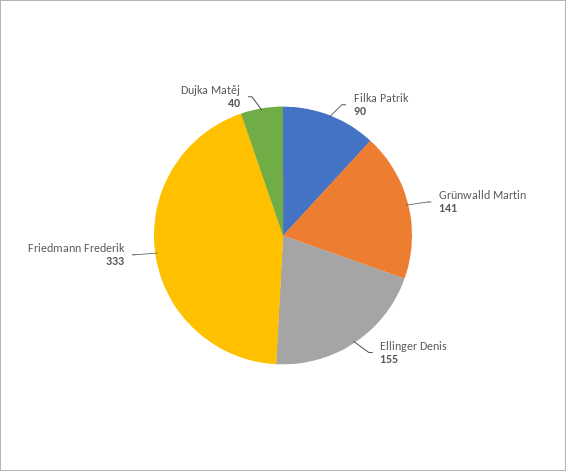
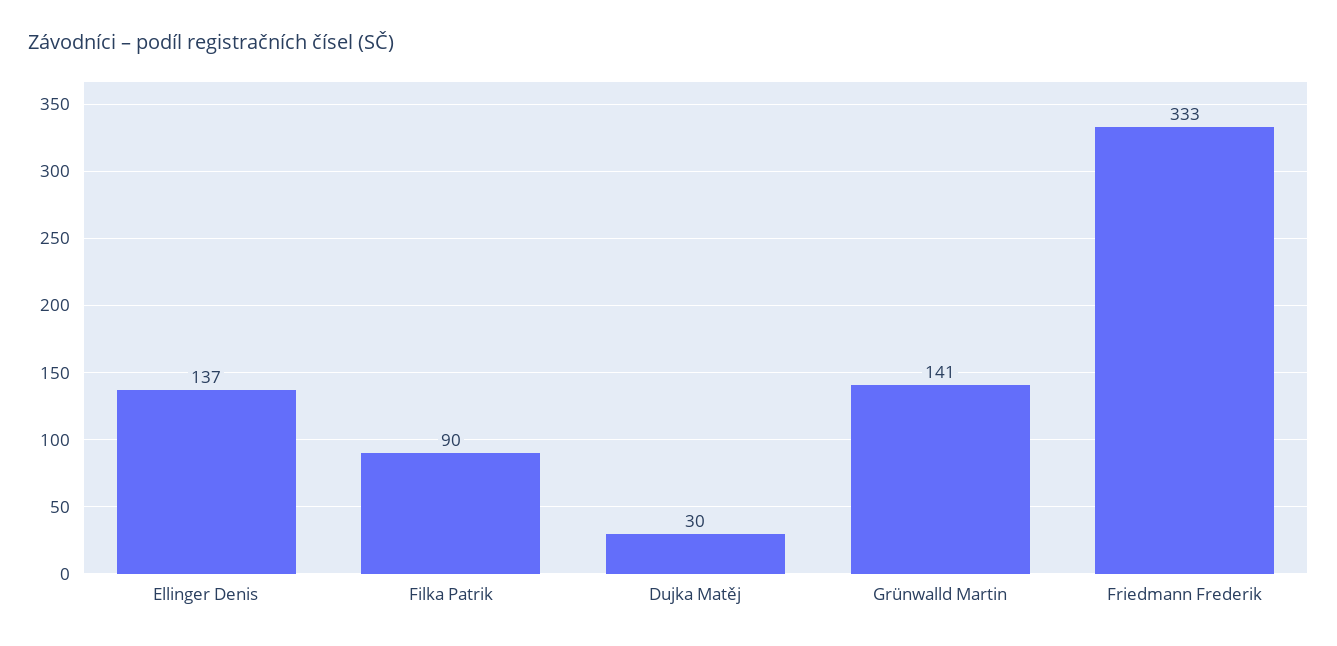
  {
    "Filka Patrik": 90,
    "Grünwalld Martin": 141,
-   "Ellinger Denis": 155,
+   "Ellinger Denis": 137,
    "Friedmann Frederik": 333,
-   "Dujka Matěj": 40
+   "Dujka Matěj": 30
  }

